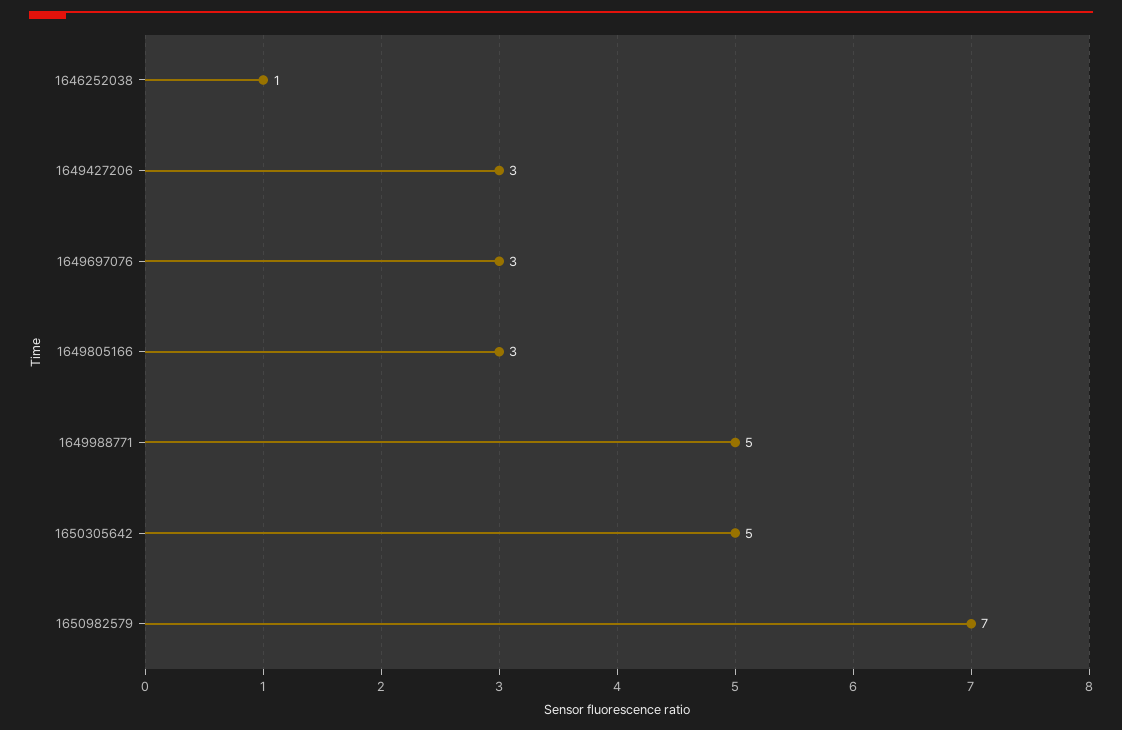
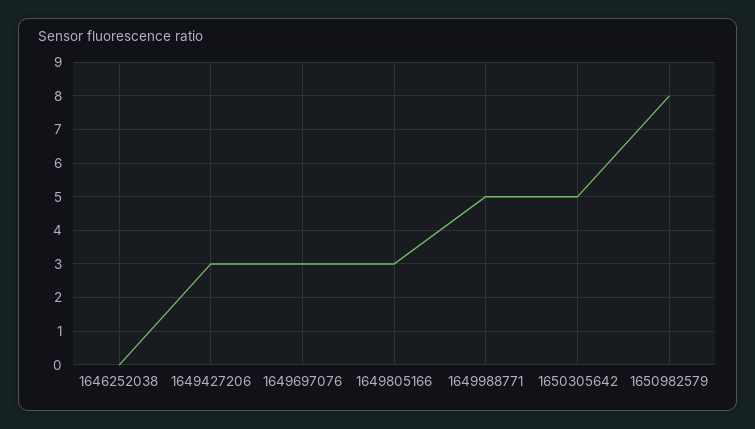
  {
-   "1646252038": 1,
+   "1646252038": 0,
    "1649427206": 3,
    "1649697076": 3,
    "1649805166": 3,
    "1649988771": 5,
    "1650305642": 5,
-   "1650982579": 7
+   "1650982579": 8
  }

